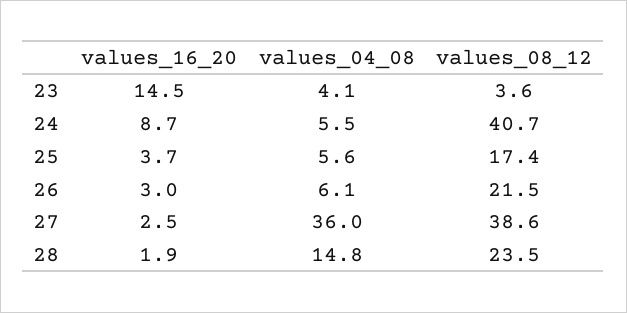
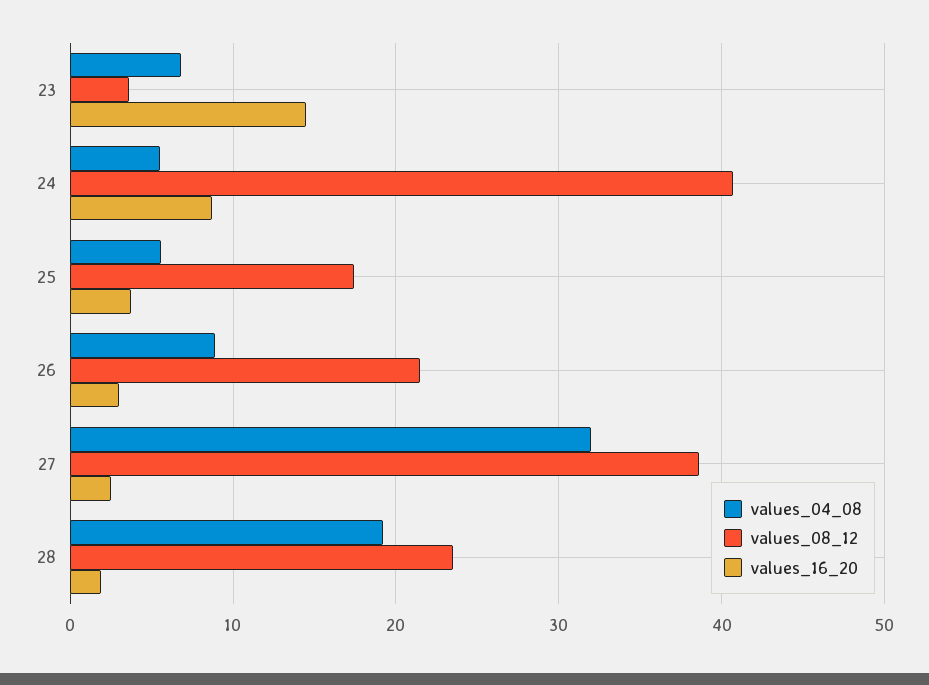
  {
    "values_16_20": {
      "23": 14.5,
      "24": 8.7,
      "25": 3.7,
      "26": 3,
      "27": 2.5,
      "28": 1.9
    },
    "values_04_08": {
-     "23": 4.1,
+     "23": 7,
      "24": 5.5,
      "25": 5.6,
-     "26": 6.1,
+     "26": 9,
-     "27": 36,
+     "27": 32,
-     "28": 14.8
+     "28": 19
    },
    "values_08_12": {
      "23": 3.6,
      "24": 40.7,
      "25": 17.4,
      "26": 21.5,
      "27": 38.6,
      "28": 23.5
    }
  }

